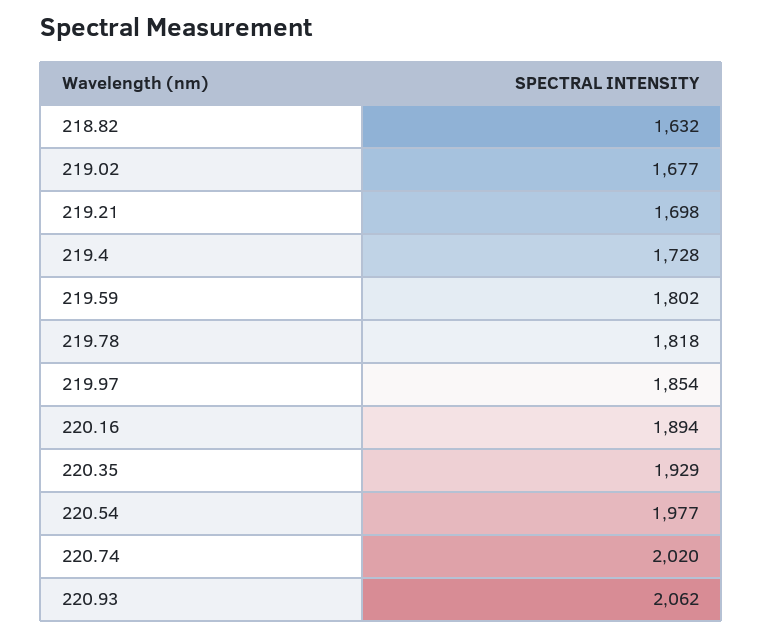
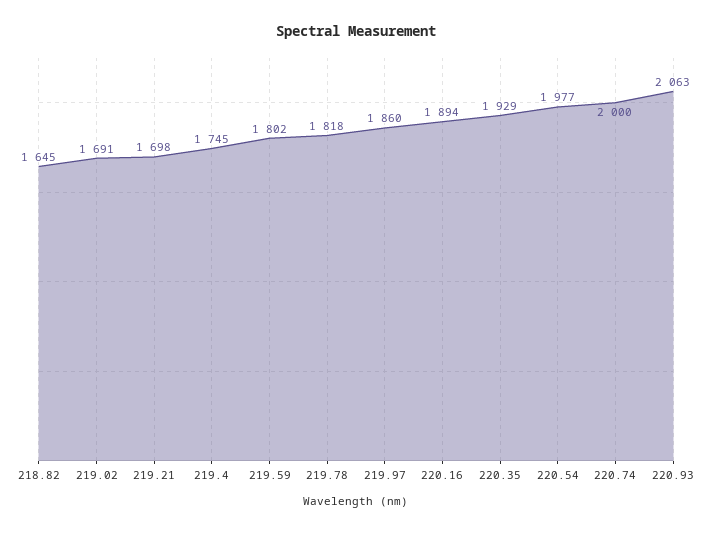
  {
-   "218.82": 1632,
+   "218.82": 1645,
-   "219.02": 1677,
+   "219.02": 1691,
    "219.21": 1698,
-   "219.4": 1728,
+   "219.4": 1745,
    "219.59": 1802,
    "219.78": 1818,
-   "219.97": 1854,
+   "219.97": 1860,
    "220.16": 1894,
    "220.35": 1929,
    "220.54": 1977,
-   "220.74": 2020,
+   "220.74": 2000,
-   "220.93": 2062
+   "220.93": 2063
  }

